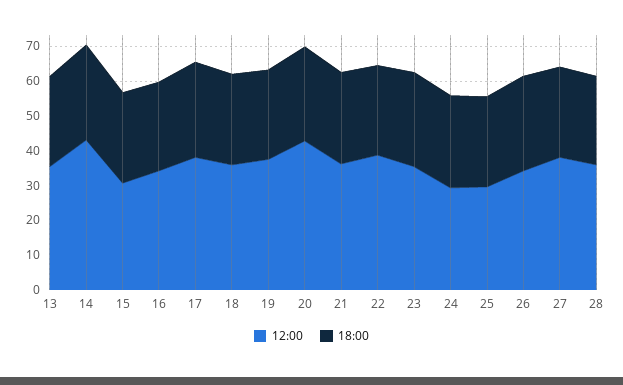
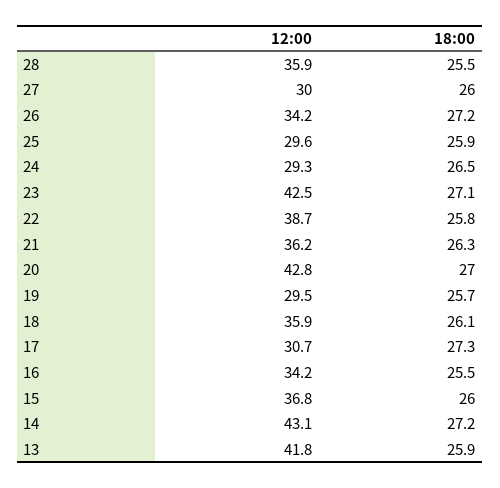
  {
    "12:00": {
-     "13": 35,
+     "13": 41.8,
      "14": 43.1,
-     "15": 30,
+     "15": 36.8,
      "16": 34.2,
-     "17": 37.5,
+     "17": 30.7,
      "18": 35.9,
-     "19": 37.5,
+     "19": 29.5,
      "20": 42.8,
      "21": 36.2,
      "22": 38.7,
-     "23": 35,
+     "23": 42.5,
      "24": 29.3,
      "25": 29.6,
      "26": 34.2,
-     "27": 37.5,
+     "27": 30,
      "28": 35.9
    },
    "18:00": {
      "13": 25.9,
      "14": 27.2,
      "15": 26,
      "16": 25.5,
      "17": 27.3,
      "18": 26.1,
      "19": 25.7,
      "20": 27,
      "21": 26.3,
      "22": 25.8,
      "23": 27.1,
      "24": 26.5,
      "25": 25.9,
      "26": 27.2,
      "27": 26,
      "28": 25.5
    }
  }

